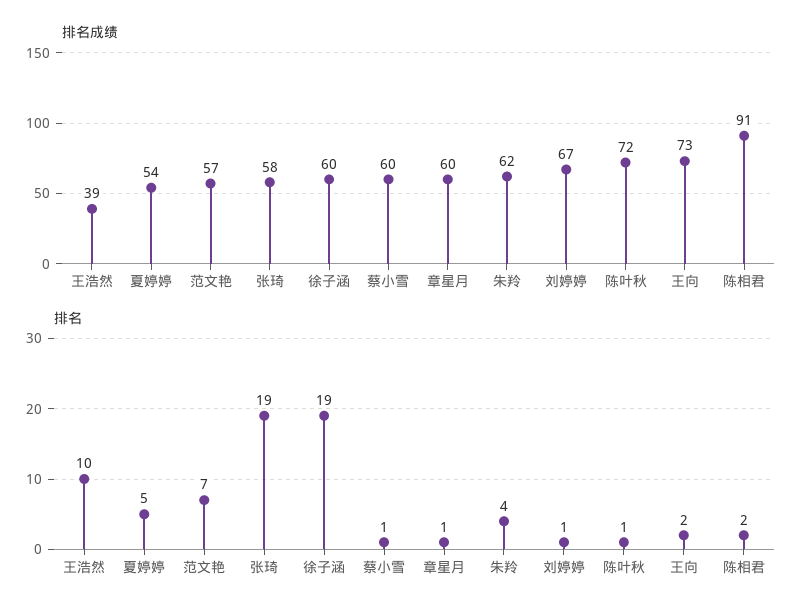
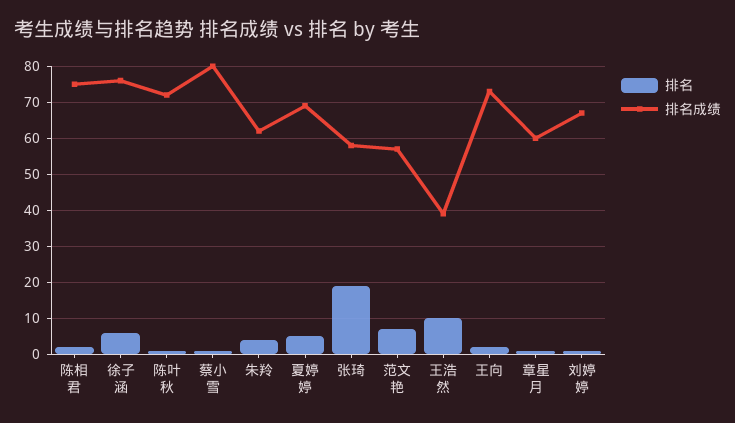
  {
    "排名成绩": {
      "王浩然": 39,
-     "夏婷婷": 54,
+     "夏婷婷": 70,
      "范文艳": 57,
      "张琦": 58,
-     "徐子涵": 60,
+     "徐子涵": 75,
-     "蔡小雪": 60,
+     "蔡小雪": 80,
      "章星月": 60,
      "朱羚": 62,
      "刘婷婷": 67,
      "陈叶秋": 72,
      "王向": 73,
-     "陈相君": 91
+     "陈相君": 75
    },
    "排名": {
      "王浩然": 10,
      "夏婷婷": 5,
      "范文艳": 7,
      "张琦": 19,
-     "徐子涵": 19,
+     "徐子涵": 5,
      "蔡小雪": 1,
      "章星月": 1,
      "朱羚": 4,
      "刘婷婷": 1,
      "陈叶秋": 1,
      "王向": 2,
      "陈相君": 2
    }
  }

